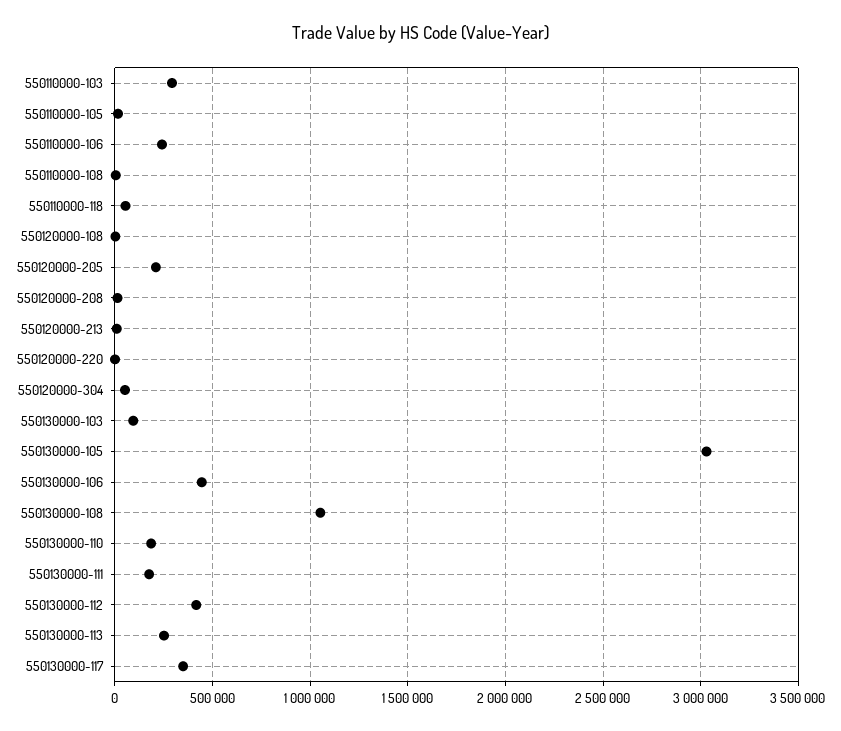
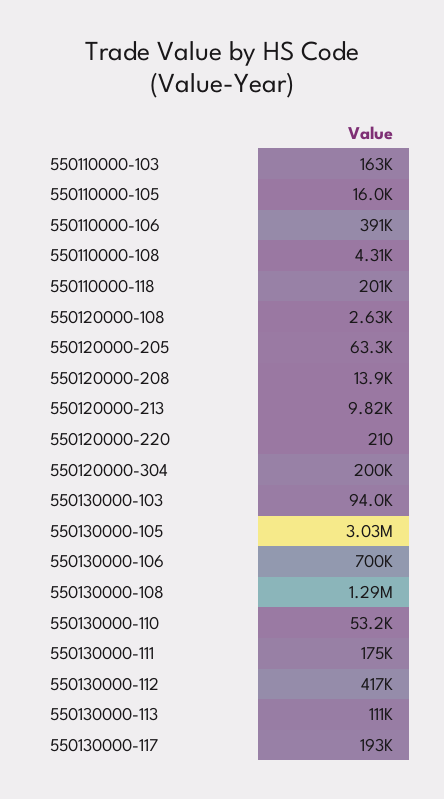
  {
-   "550110000-103": 300000,
+   "550110000-103": 163000,
    "550110000-105": 16000,
-   "550110000-106": 250000,
+   "550110000-106": 391000,
    "550110000-108": 4310,
-   "550110000-118": 50000,
+   "550110000-118": 201000,
    "550120000-108": 2630,
-   "550120000-205": 200000,
+   "550120000-205": 63300,
    "550120000-208": 13900,
    "550120000-213": 9820,
    "550120000-220": 210,
-   "550120000-304": 50000,
+   "550120000-304": 200000,
    "550130000-103": 94000,
    "550130000-105": 3030000,
-   "550130000-106": 450000,
+   "550130000-106": 700000,
-   "550130000-108": 1050000,
+   "550130000-108": 1290000,
-   "550130000-110": 200000,
+   "550130000-110": 53200,
    "550130000-111": 175000,
    "550130000-112": 417000,
-   "550130000-113": 250000,
+   "550130000-113": 111000,
-   "550130000-117": 350000
+   "550130000-117": 193000
  }

